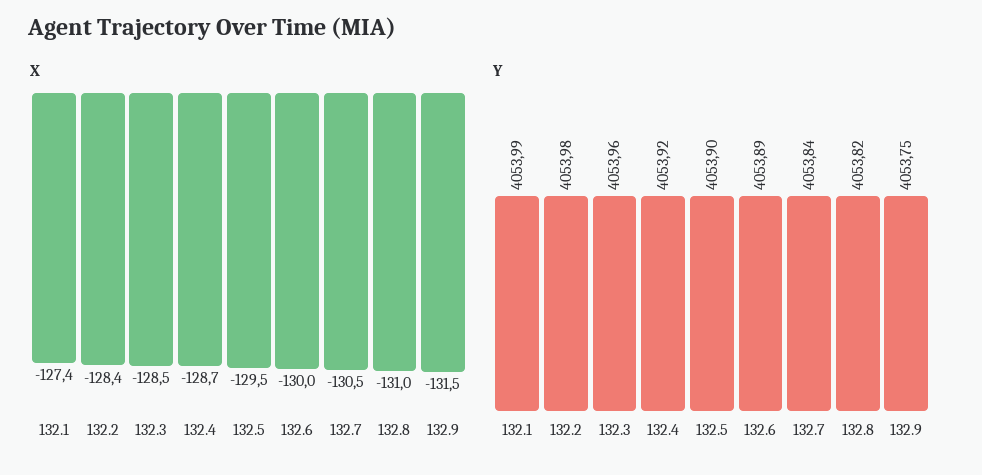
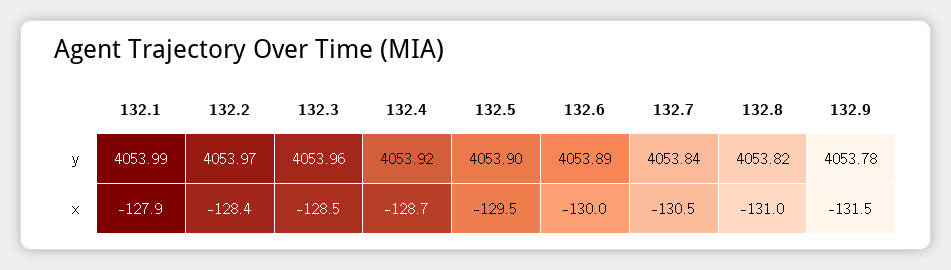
  {
    "X": {
-     "132.1": -127.4,
+     "132.1": -127.9,
      "132.2": -128.4,
      "132.3": -128.5,
      "132.4": -128.7,
      "132.5": -129.5,
      "132.6": -130,
      "132.7": -130.5,
      "132.8": -131,
      "132.9": -131.5
    },
    "Y": {
      "132.1": 4053.99,
-     "132.2": 4053.98,
+     "132.2": 4053.97,
      "132.3": 4053.96,
      "132.4": 4053.92,
      "132.5": 4053.9,
      "132.6": 4053.89,
      "132.7": 4053.84,
      "132.8": 4053.82,
-     "132.9": 4053.75
+     "132.9": 4053.78
    }
  }

